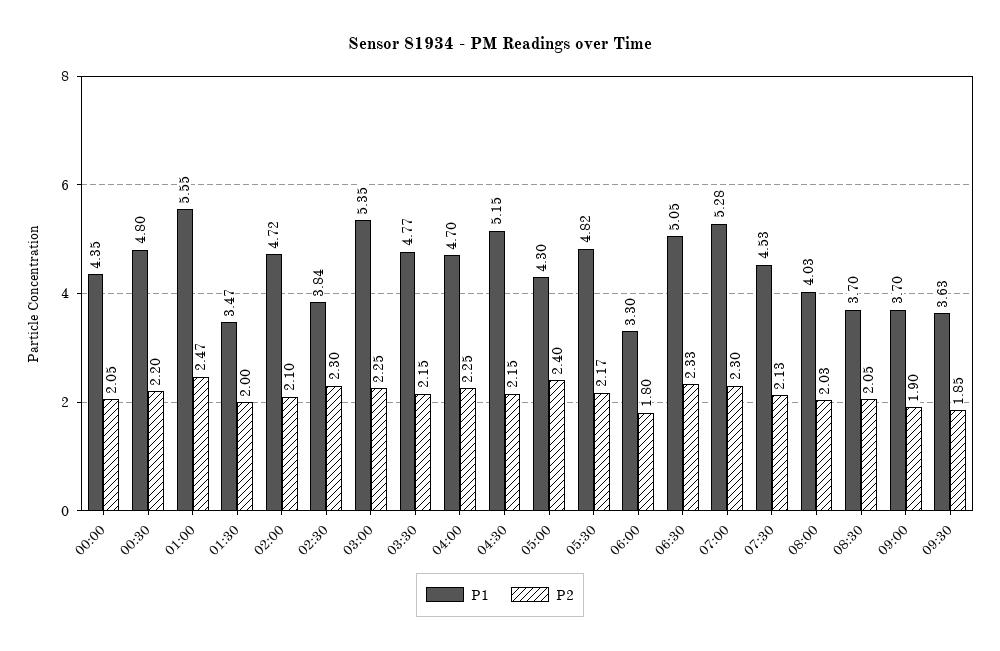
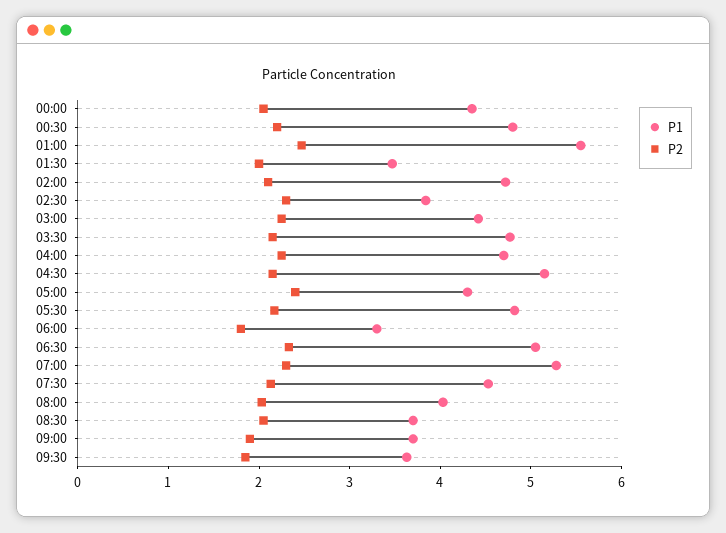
  {
    "P1": {
      "00:00": 4.35,
      "00:30": 4.8,
      "01:00": 5.55,
      "01:30": 3.47,
      "02:00": 4.72,
      "02:30": 3.84,
-     "03:00": 5.35,
+     "03:00": 4.4,
      "03:30": 4.77,
      "04:00": 4.7,
      "04:30": 5.15,
      "05:00": 4.3,
      "05:30": 4.82,
      "06:00": 3.3,
      "06:30": 5.05,
      "07:00": 5.28,
      "07:30": 4.53,
      "08:00": 4.03,
      "08:30": 3.7,
      "09:00": 3.7,
      "09:30": 3.63
    },
    "P2": {
      "00:00": 2.05,
      "00:30": 2.2,
      "01:00": 2.47,
      "01:30": 2,
      "02:00": 2.1,
      "02:30": 2.3,
      "03:00": 2.25,
      "03:30": 2.15,
      "04:00": 2.25,
      "04:30": 2.15,
      "05:00": 2.4,
      "05:30": 2.17,
      "06:00": 1.8,
      "06:30": 2.33,
      "07:00": 2.3,
      "07:30": 2.13,
      "08:00": 2.03,
      "08:30": 2.05,
      "09:00": 1.9,
      "09:30": 1.85
    }
  }

